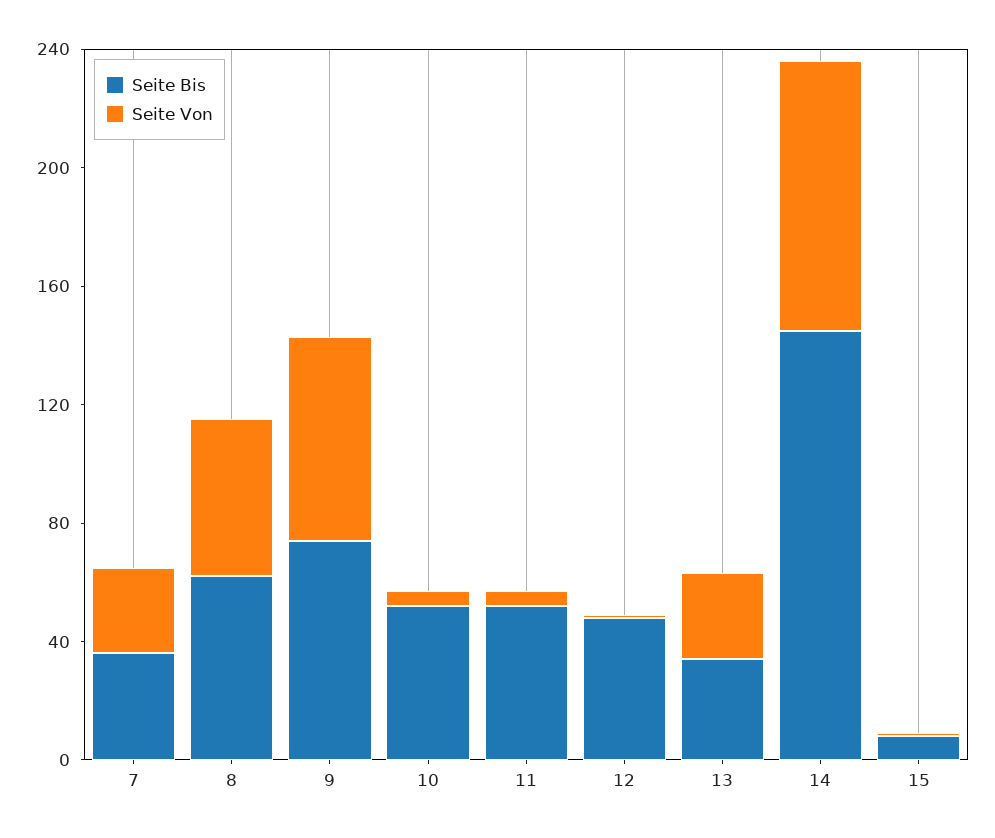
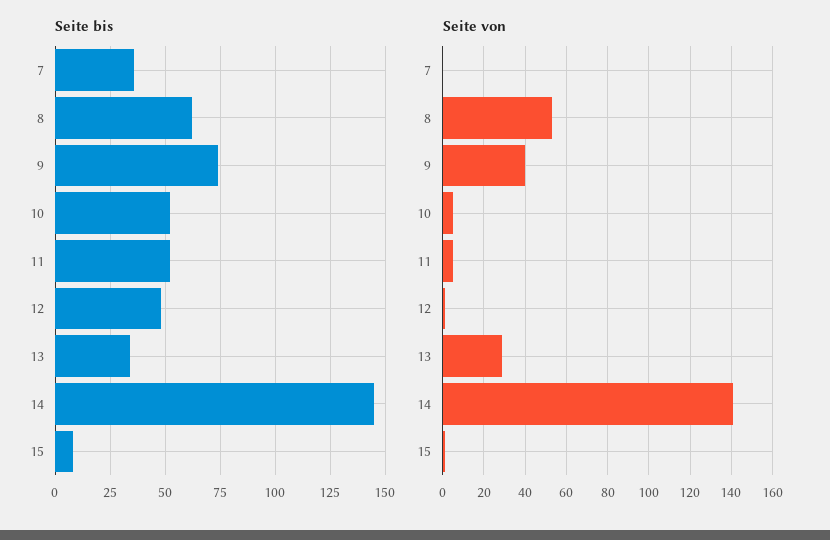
  {
    "Seite Bis": {
      "7": 35,
      "8": 60,
      "9": 75,
      "10": 50,
      "11": 50,
      "12": 50,
      "13": 35,
      "14": 145,
      "15": 10
    },
    "Seite Von": {
-     "7": 30,
+     "7": 0,
      "8": 55,
-     "9": 70,
+     "9": 40,
      "10": 5,
      "11": 5,
      "12": 0,
      "13": 30,
-     "14": 90,
+     "14": 140,
      "15": 0
    }
  }

